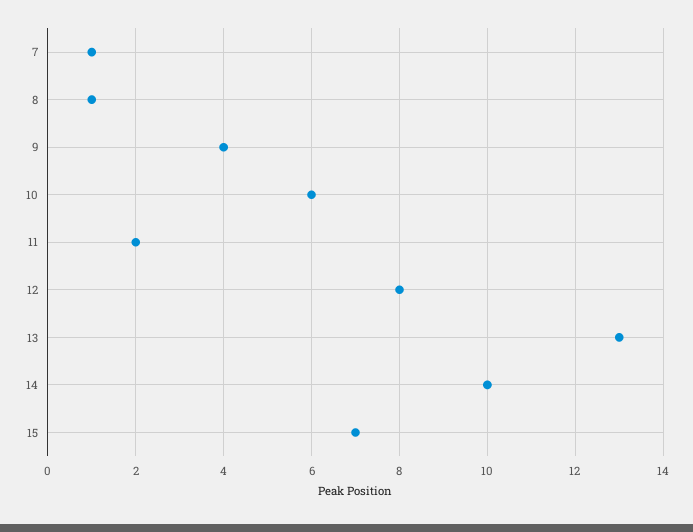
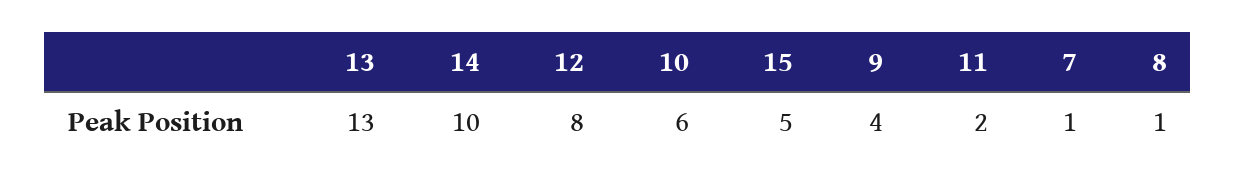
  {
    "7": 1,
    "8": 1,
    "9": 4,
    "10": 6,
    "11": 2,
    "12": 8,
    "13": 13,
    "14": 10,
-   "15": 7
+   "15": 5
  }

